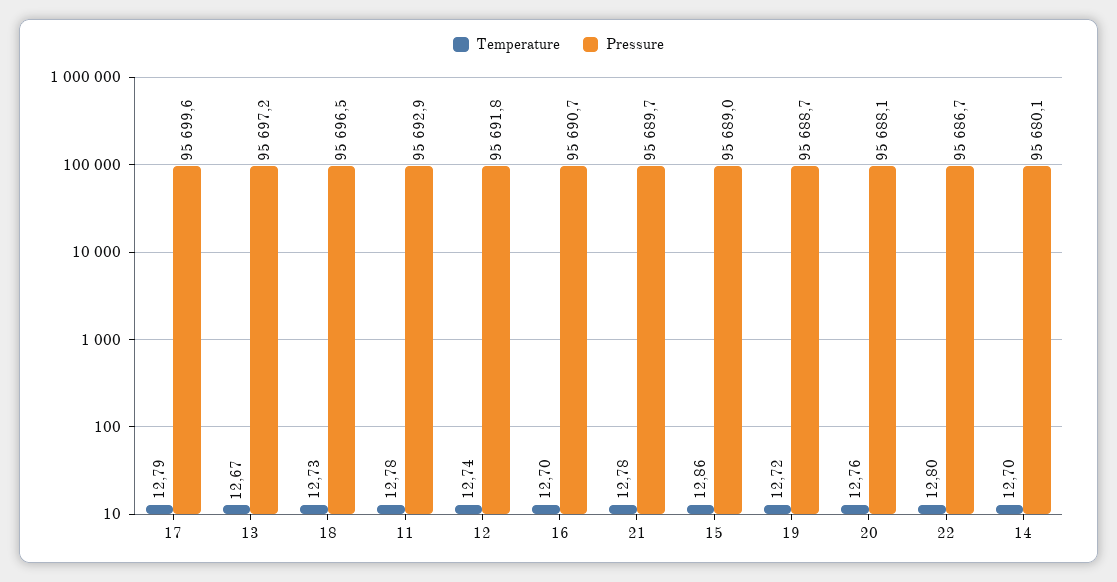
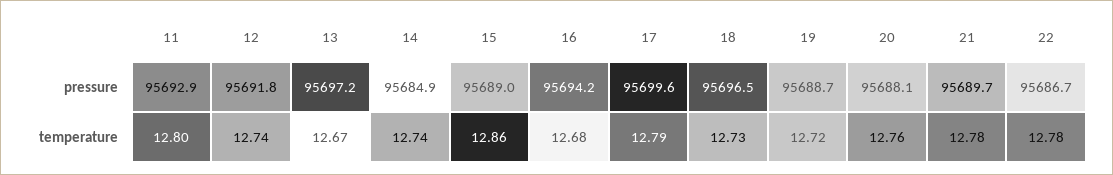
  {
    "Temperature": {
      "17": 12.79,
      "13": 12.67,
      "18": 12.73,
-     "11": 12.78,
+     "11": 12.8,
      "12": 12.74,
-     "16": 12.7,
+     "16": 12.68,
      "21": 12.78,
      "15": 12.86,
      "19": 12.72,
      "20": 12.76,
-     "22": 12.8,
+     "22": 12.78,
-     "14": 12.7
+     "14": 12.74
    },
    "Pressure": {
      "17": 95699.6,
      "13": 95697.2,
      "18": 95696.5,
      "11": 95692.9,
      "12": 95691.8,
-     "16": 95690.7,
+     "16": 95694.2,
      "21": 95689.7,
      "15": 95689,
      "19": 95688.7,
      "20": 95688.1,
      "22": 95686.7,
-     "14": 95680.1
+     "14": 95684.9
    }
  }

